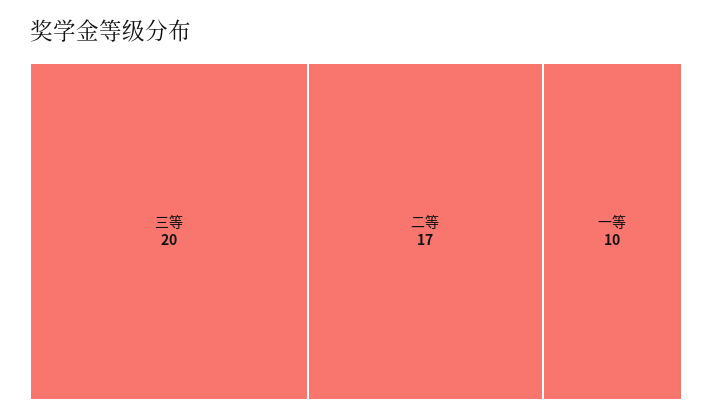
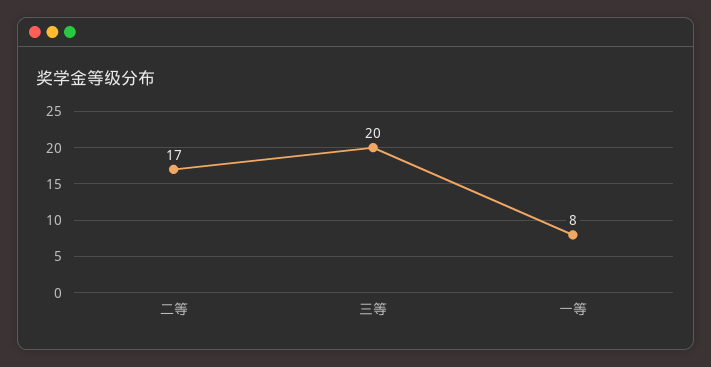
  {
    "三等": 20,
    "二等": 17,
-   "一等": 10
+   "一等": 8
  }

